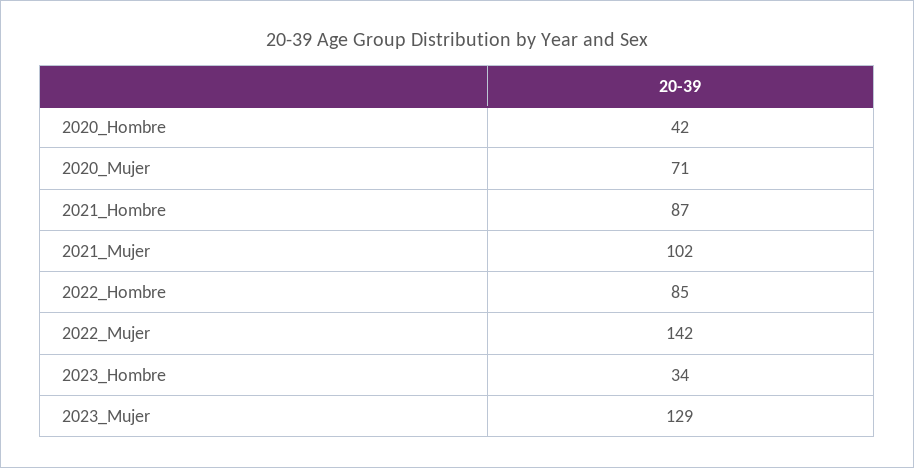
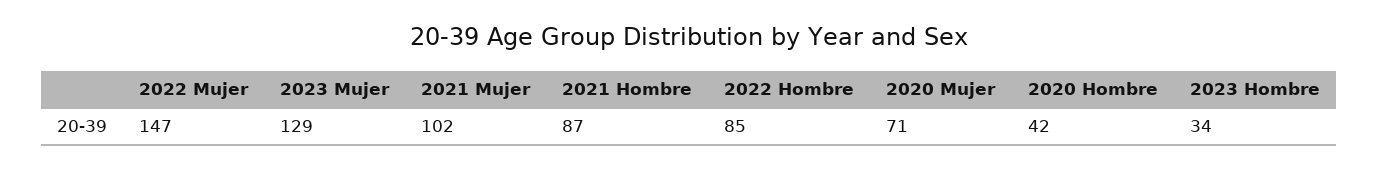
  {
    "2020_Hombre": 42,
    "2020_Mujer": 71,
    "2021_Hombre": 87,
    "2021_Mujer": 102,
    "2022_Hombre": 85,
-   "2022_Mujer": 142,
+   "2022_Mujer": 147,
    "2023_Hombre": 34,
    "2023_Mujer": 129
  }

